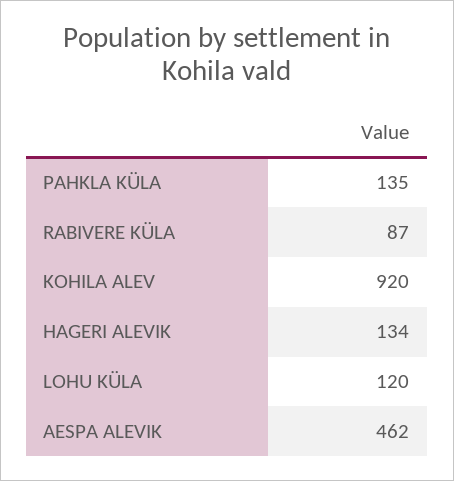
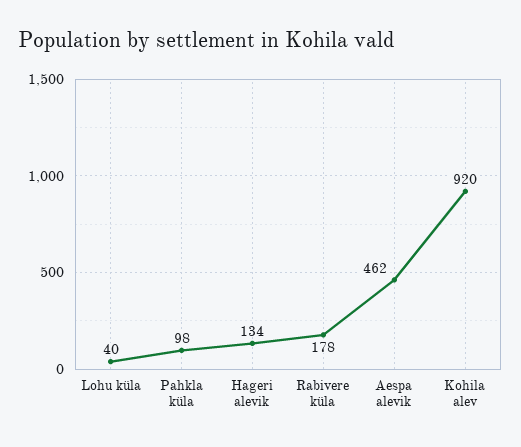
  {
-   "PAHKLA KÜLA": 135,
+   "PAHKLA KÜLA": 98,
-   "RABIVERE KÜLA": 87,
+   "RABIVERE KÜLA": 178,
    "KOHILA ALEV": 920,
    "HAGERI ALEVIK": 134,
-   "LOHU KÜLA": 120,
+   "LOHU KÜLA": 40,
    "AESPA ALEVIK": 462
  }

